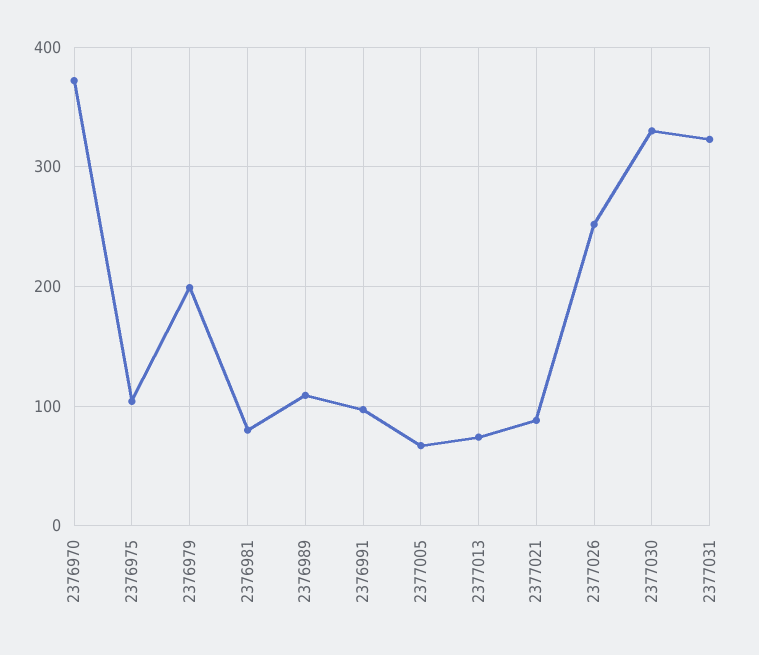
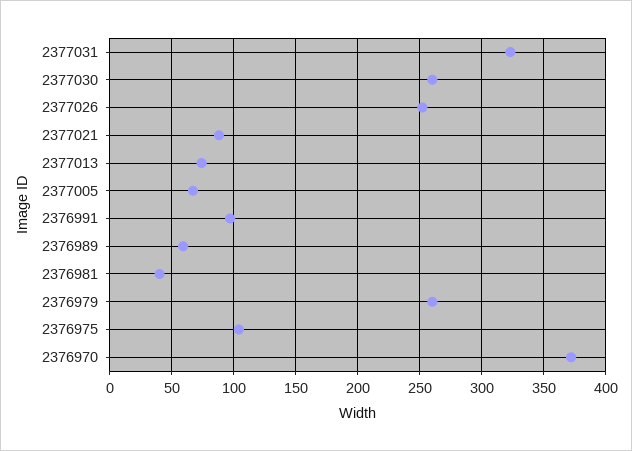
  {
    "2376970": 370,
    "2376975": 105,
-   "2376979": 200,
+   "2376979": 260,
-   "2376981": 80,
+   "2376981": 40,
-   "2376989": 110,
+   "2376989": 60,
    "2376991": 95,
    "2377005": 65,
    "2377013": 75,
    "2377021": 90,
    "2377026": 250,
-   "2377030": 330,
+   "2377030": 260,
    "2377031": 325
  }

